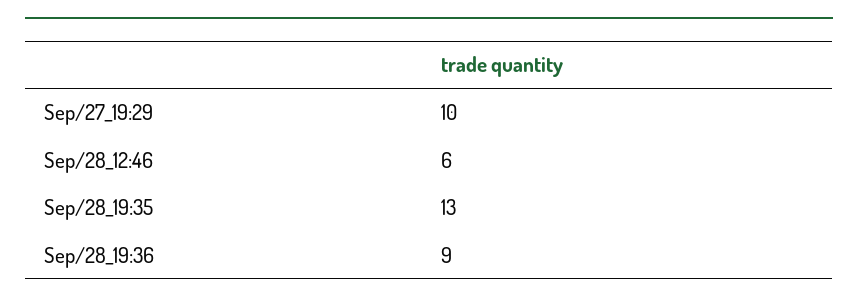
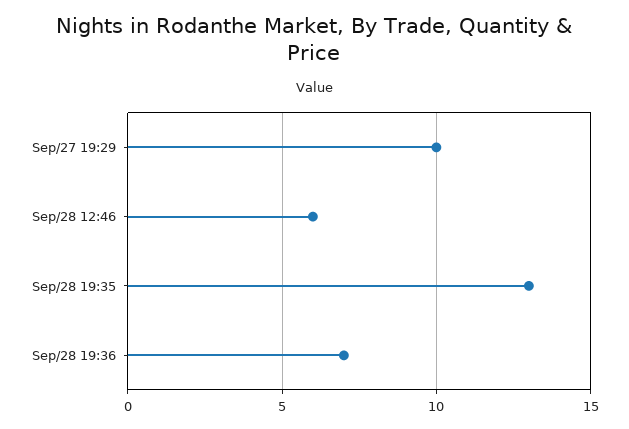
  {
    "Sep/27_19:29": 10,
    "Sep/28_12:46": 6,
    "Sep/28_19:35": 13,
-   "Sep/28_19:36": 9
+   "Sep/28_19:36": 7
  }

